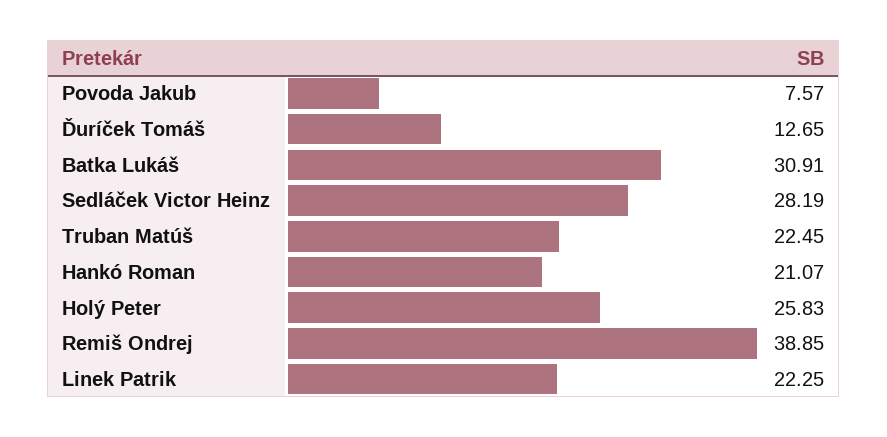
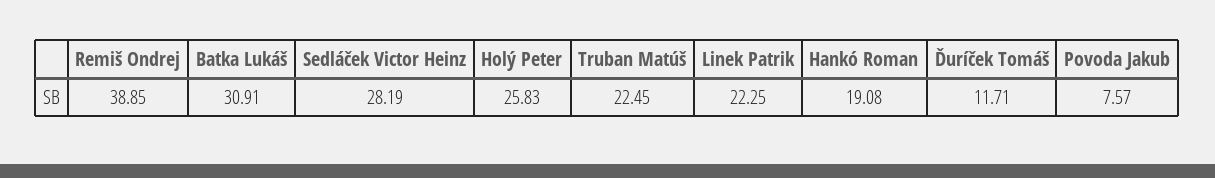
  {
    "Povoda Jakub": 7.57,
-   "Ďuríček Tomáš": 12.65,
+   "Ďuríček Tomáš": 11.71,
    "Batka Lukáš": 30.91,
    "Sedláček Victor Heinz": 28.19,
    "Truban Matúš": 22.45,
-   "Hankó Roman": 21.07,
+   "Hankó Roman": 19.08,
    "Holý Peter": 25.83,
    "Remiš Ondrej": 38.85,
    "Linek Patrik": 22.25
  }

